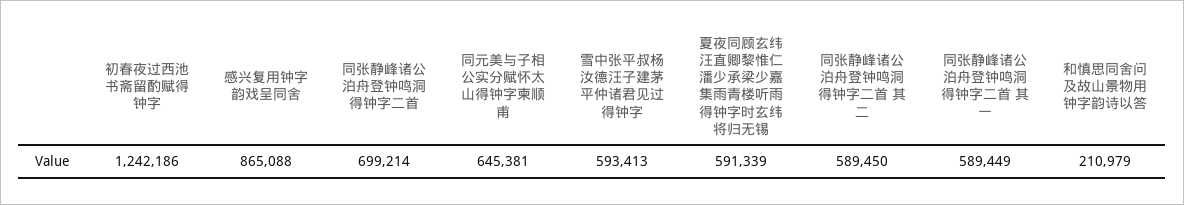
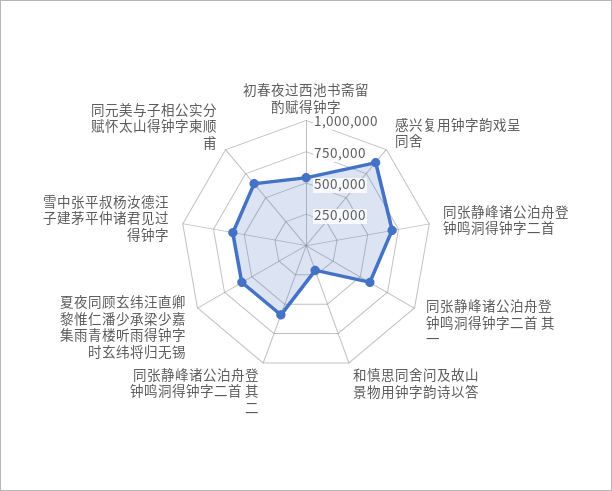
  {
-   "初春夜过西池书斋留酌赋得钟字": 1242186,
+   "初春夜过西池书斋留酌赋得钟字": 500000,
    "感兴复用钟字韵戏呈同舍": 865088,
    "同张静峰诸公泊舟登钟鸣洞得钟字二首": 699214,
    "同元美与子相公实分赋怀太山得钟字柬顺甫": 645381,
    "雪中张平叔杨汝德汪子建茅平仲诸君见过得钟字": 593413,
    "夏夜同顾玄纬汪直卿黎惟仁潘少承梁少嘉集雨青楼听雨得钟字时玄纬将归无锡": 591339,
    "同张静峰诸公泊舟登钟鸣洞得钟字二首 其二": 589450,
    "同张静峰诸公泊舟登钟鸣洞得钟字二首 其一": 589449,
    "和慎思同舍问及故山景物用钟字韵诗以答": 210979
  }

